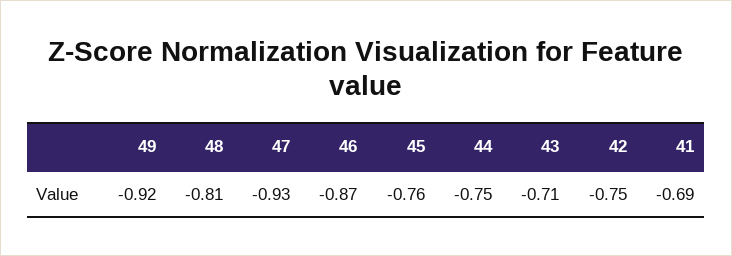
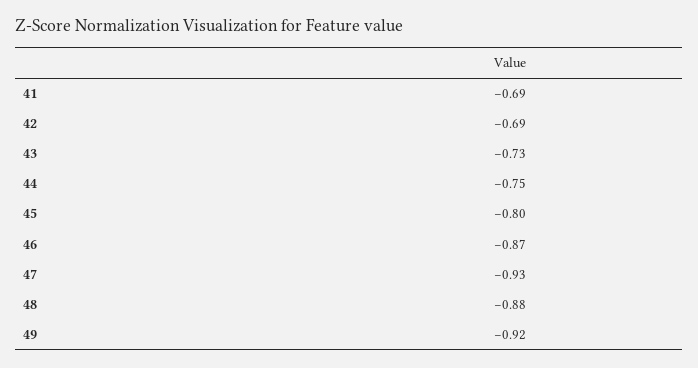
  {
    "49": -0.92,
-   "48": -0.81,
+   "48": -0.88,
    "47": -0.93,
    "46": -0.87,
-   "45": -0.76,
+   "45": -0.8,
    "44": -0.75,
-   "43": -0.71,
+   "43": -0.73,
-   "42": -0.75,
+   "42": -0.69,
    "41": -0.69
  }

